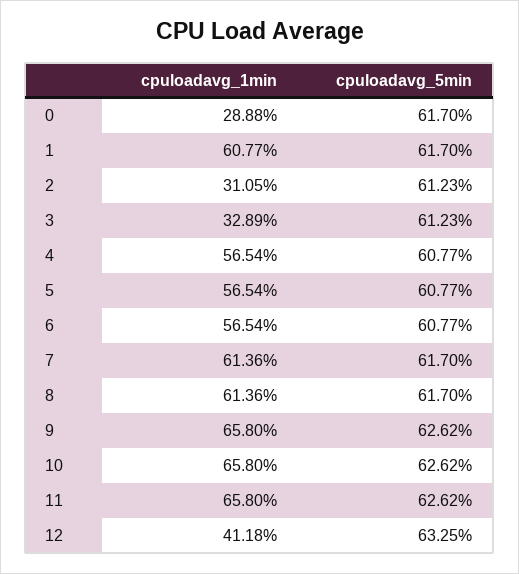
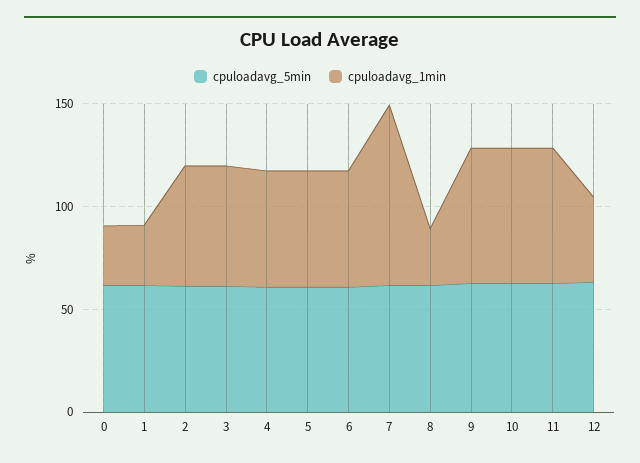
  {
    "cpuloadavg_1min": {
      "0": 28.88,
-     "1": 60.77,
+     "1": 30,
-     "2": 31.05,
+     "2": 60,
-     "3": 32.89,
+     "3": 60,
      "4": 56.54,
      "5": 56.54,
      "6": 56.54,
-     "7": 61.36,
+     "7": 90,
-     "8": 61.36,
+     "8": 30,
      "9": 65.8,
      "10": 65.8,
      "11": 65.8,
      "12": 41.18
    },
    "cpuloadavg_5min": {
      "0": 61.7,
      "1": 61.7,
      "2": 61.23,
      "3": 61.23,
      "4": 60.77,
      "5": 60.77,
      "6": 60.77,
      "7": 61.7,
      "8": 61.7,
      "9": 62.62,
      "10": 62.62,
      "11": 62.62,
      "12": 63.25
    }
  }

